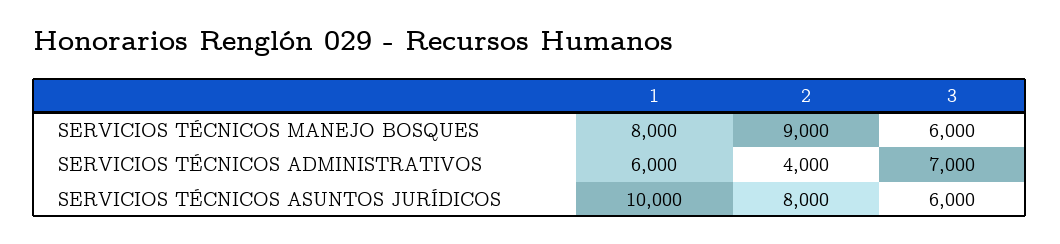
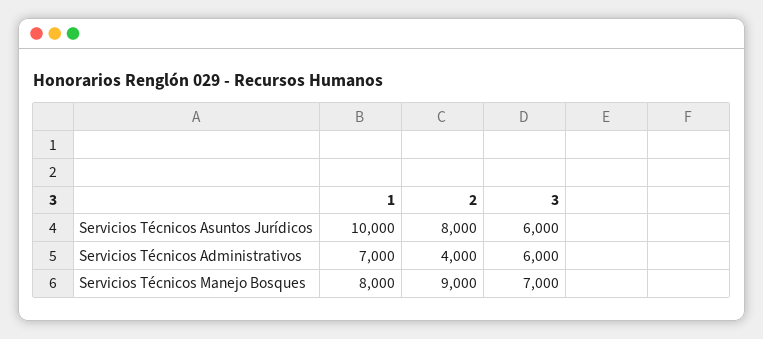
  {
    "1": {
      "SERVICIOS TÉCNICOS MANEJO BOSQUES": 8000,
-     "SERVICIOS TÉCNICOS ADMINISTRATIVOS": 6000,
+     "SERVICIOS TÉCNICOS ADMINISTRATIVOS": 7000,
      "SERVICIOS TÉCNICOS ASUNTOS JURÍDICOS": 10000
    },
    "2": {
      "SERVICIOS TÉCNICOS MANEJO BOSQUES": 9000,
      "SERVICIOS TÉCNICOS ADMINISTRATIVOS": 4000,
      "SERVICIOS TÉCNICOS ASUNTOS JURÍDICOS": 8000
    },
    "3": {
-     "SERVICIOS TÉCNICOS MANEJO BOSQUES": 6000,
+     "SERVICIOS TÉCNICOS MANEJO BOSQUES": 7000,
-     "SERVICIOS TÉCNICOS ADMINISTRATIVOS": 7000,
+     "SERVICIOS TÉCNICOS ADMINISTRATIVOS": 6000,
      "SERVICIOS TÉCNICOS ASUNTOS JURÍDICOS": 6000
    }
  }

